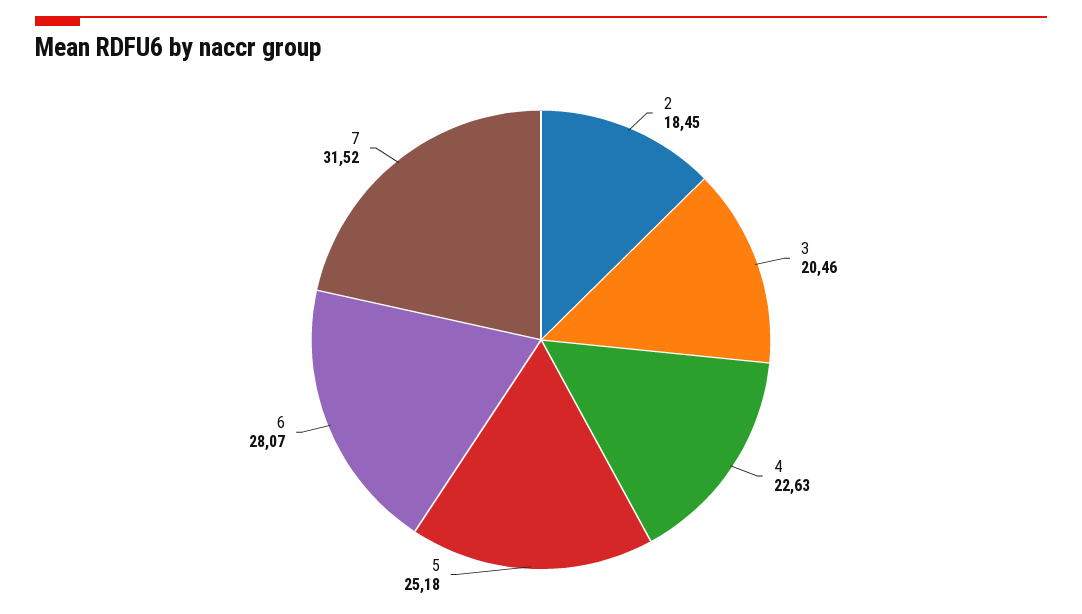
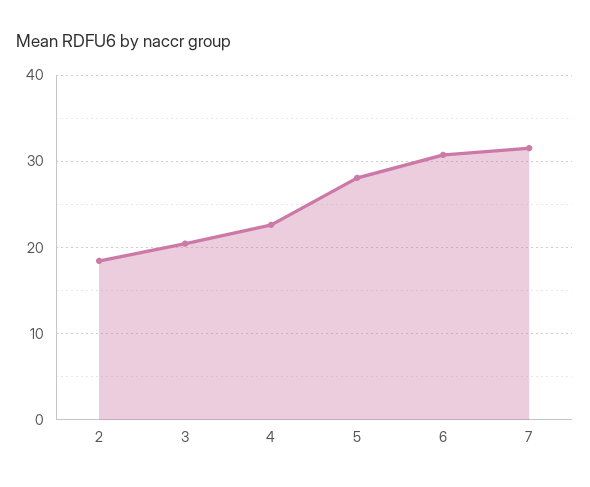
  {
    "2": 18.45,
    "3": 20.46,
    "4": 22.63,
-   "5": 25.18,
+   "5": 28,
-   "6": 28.07,
+   "6": 31,
    "7": 31.52
  }

